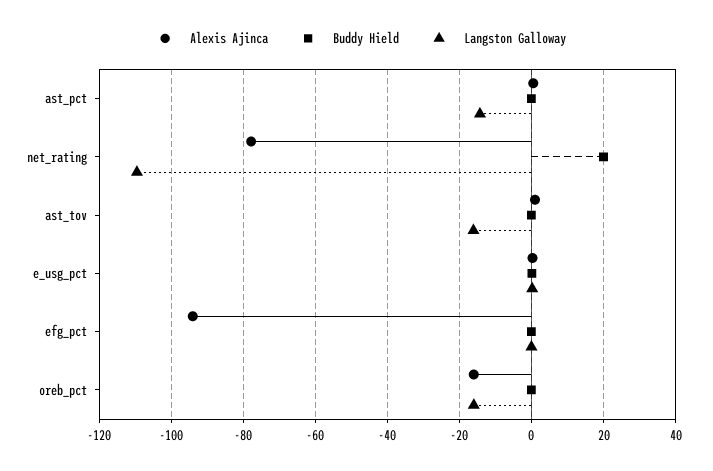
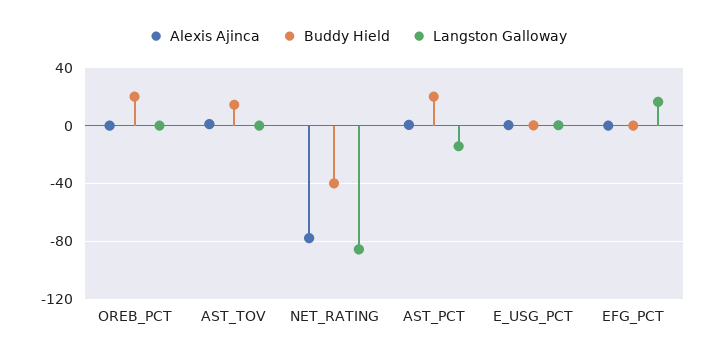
  {
    "Alexis Ajinca": {
      "ast_pct": 0,
      "net_rating": -78,
      "ast_tov": 2,
      "e_usg_pct": 0,
-     "efg_pct": -94,
+     "efg_pct": 0,
-     "oreb_pct": -16
+     "oreb_pct": 0
    },
    "Buddy Hield": {
-     "ast_pct": 0,
+     "ast_pct": 20,
-     "net_rating": 20,
+     "net_rating": -40,
-     "ast_tov": 0,
+     "ast_tov": 15,
      "e_usg_pct": 0,
      "efg_pct": 0,
-     "oreb_pct": 0
+     "oreb_pct": 20
    },
    "Langston Galloway": {
      "ast_pct": -14,
-     "net_rating": -110,
+     "net_rating": -85,
-     "ast_tov": -16,
+     "ast_tov": 0,
      "e_usg_pct": 0,
-     "efg_pct": 0,
+     "efg_pct": 15,
-     "oreb_pct": -16
+     "oreb_pct": 0
    }
  }

